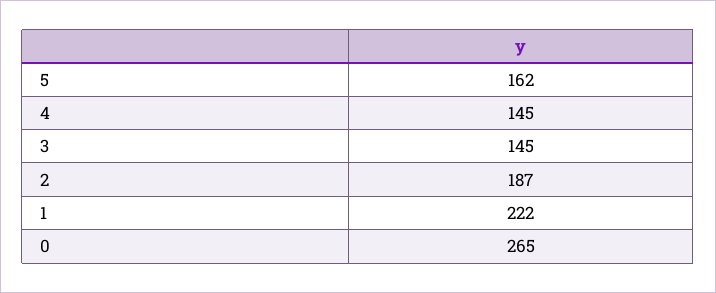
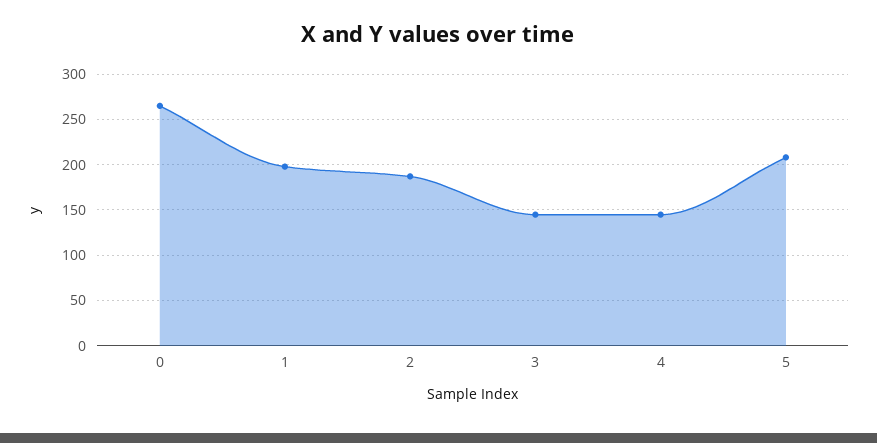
  {
-   "5": 162,
+   "5": 210,
    "4": 145,
    "3": 145,
    "2": 187,
-   "1": 222,
+   "1": 200,
    "0": 265
  }

